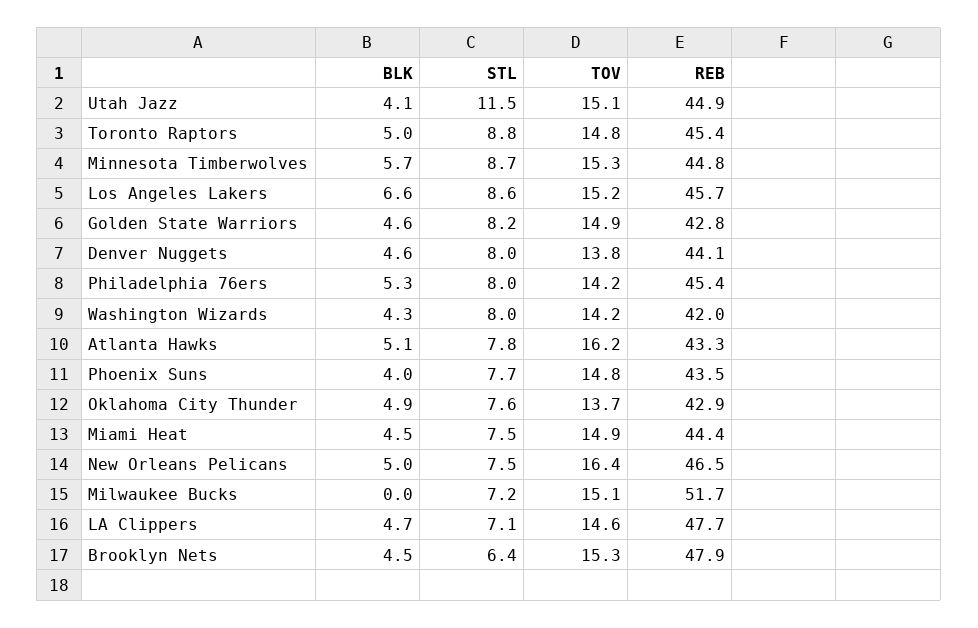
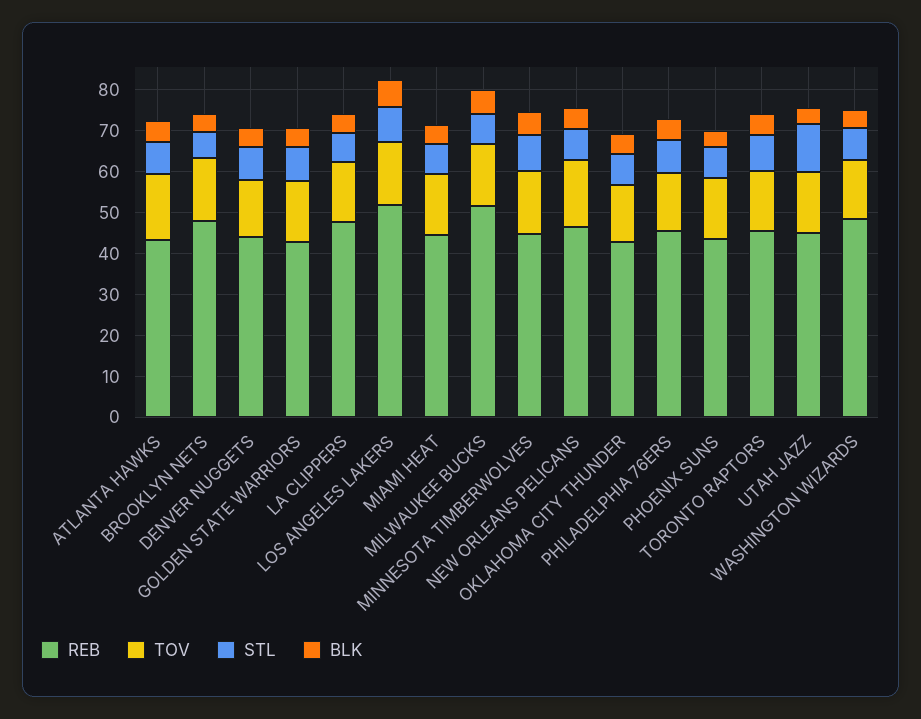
  {
    "BLK": {
      "Utah Jazz": 4.1,
      "Toronto Raptors": 5,
      "Minnesota Timberwolves": 5.7,
      "Los Angeles Lakers": 6.6,
      "Golden State Warriors": 4.6,
      "Denver Nuggets": 4.6,
      "Philadelphia 76ers": 5.3,
      "Washington Wizards": 4.3,
      "Atlanta Hawks": 5.1,
      "Phoenix Suns": 4,
      "Oklahoma City Thunder": 4.9,
      "Miami Heat": 4.5,
      "New Orleans Pelicans": 5,
-     "Milwaukee Bucks": 0,
+     "Milwaukee Bucks": 6,
      "LA Clippers": 4.7,
      "Brooklyn Nets": 4.5
    },
    "STL": {
      "Utah Jazz": 11.5,
      "Toronto Raptors": 8.8,
      "Minnesota Timberwolves": 8.7,
      "Los Angeles Lakers": 8.6,
      "Golden State Warriors": 8.2,
      "Denver Nuggets": 8,
      "Philadelphia 76ers": 8,
      "Washington Wizards": 8,
      "Atlanta Hawks": 7.8,
      "Phoenix Suns": 7.7,
      "Oklahoma City Thunder": 7.6,
      "Miami Heat": 7.5,
      "New Orleans Pelicans": 7.5,
      "Milwaukee Bucks": 7.2,
      "LA Clippers": 7.1,
      "Brooklyn Nets": 6.4
    },
    "TOV": {
      "Utah Jazz": 15.1,
      "Toronto Raptors": 14.8,
      "Minnesota Timberwolves": 15.3,
      "Los Angeles Lakers": 15.2,
      "Golden State Warriors": 14.9,
      "Denver Nuggets": 13.8,
      "Philadelphia 76ers": 14.2,
      "Washington Wizards": 14.2,
      "Atlanta Hawks": 16.2,
      "Phoenix Suns": 14.8,
      "Oklahoma City Thunder": 13.7,
      "Miami Heat": 14.9,
      "New Orleans Pelicans": 16.4,
      "Milwaukee Bucks": 15.1,
      "LA Clippers": 14.6,
      "Brooklyn Nets": 15.3
    },
    "REB": {
      "Utah Jazz": 44.9,
      "Toronto Raptors": 45.4,
      "Minnesota Timberwolves": 44.8,
-     "Los Angeles Lakers": 45.7,
+     "Los Angeles Lakers": 52,
      "Golden State Warriors": 42.8,
      "Denver Nuggets": 44.1,
      "Philadelphia 76ers": 45.4,
-     "Washington Wizards": 42,
+     "Washington Wizards": 48,
      "Atlanta Hawks": 43.3,
      "Phoenix Suns": 43.5,
      "Oklahoma City Thunder": 42.9,
      "Miami Heat": 44.4,
      "New Orleans Pelicans": 46.5,
      "Milwaukee Bucks": 51.7,
      "LA Clippers": 47.7,
      "Brooklyn Nets": 47.9
    }
  }

